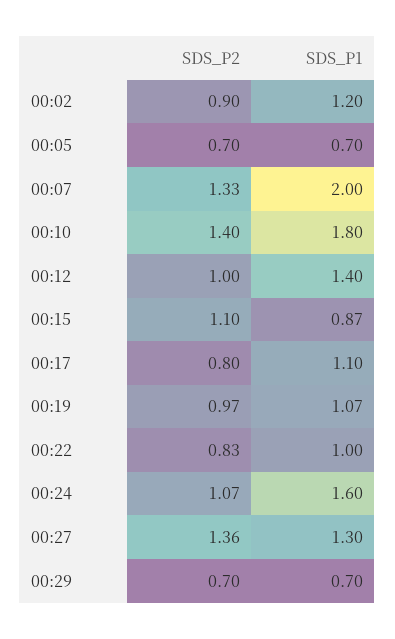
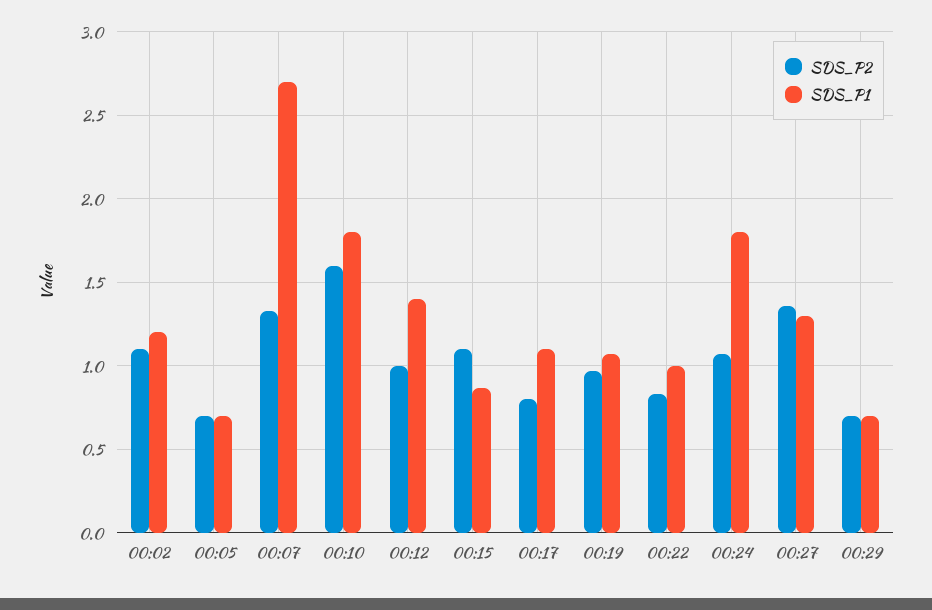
  {
    "SDS_P2": {
-     "00:02": 0.9,
+     "00:02": 1.1,
      "00:05": 0.7,
      "00:07": 1.33,
-     "00:10": 1.4,
+     "00:10": 1.6,
      "00:12": 1,
      "00:15": 1.1,
      "00:17": 0.8,
      "00:19": 0.97,
      "00:22": 0.83,
      "00:24": 1.07,
      "00:27": 1.36,
      "00:29": 0.7
    },
    "SDS_P1": {
      "00:02": 1.2,
      "00:05": 0.7,
-     "00:07": 2,
+     "00:07": 2.7,
      "00:10": 1.8,
      "00:12": 1.4,
      "00:15": 0.87,
      "00:17": 1.1,
      "00:19": 1.07,
      "00:22": 1,
-     "00:24": 1.6,
+     "00:24": 1.8,
      "00:27": 1.3,
      "00:29": 0.7
    }
  }

